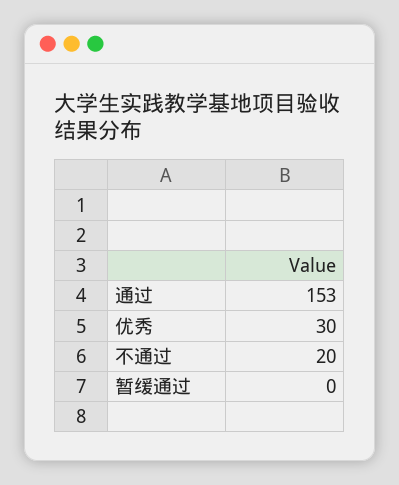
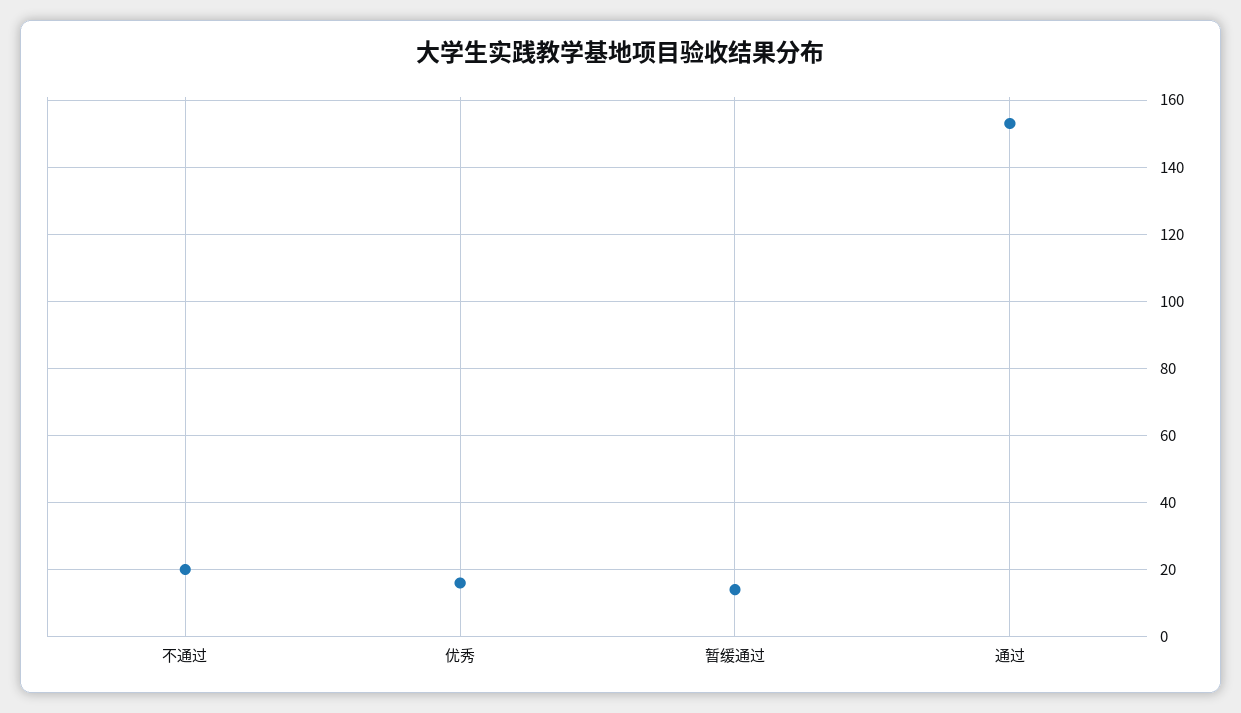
  {
    "通过": 153,
-   "优秀": 30,
+   "优秀": 15,
    "不通过": 20,
-   "暂缓通过": 0
+   "暂缓通过": 15
  }

